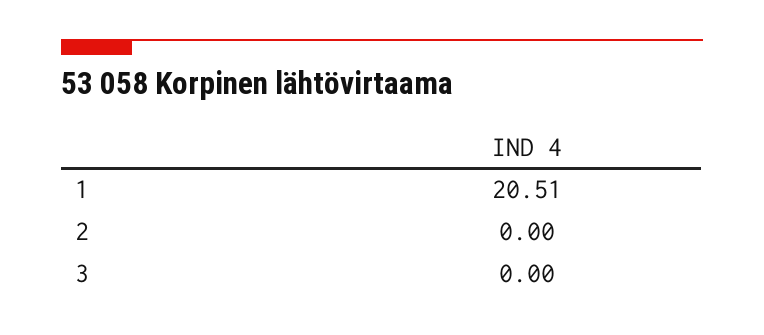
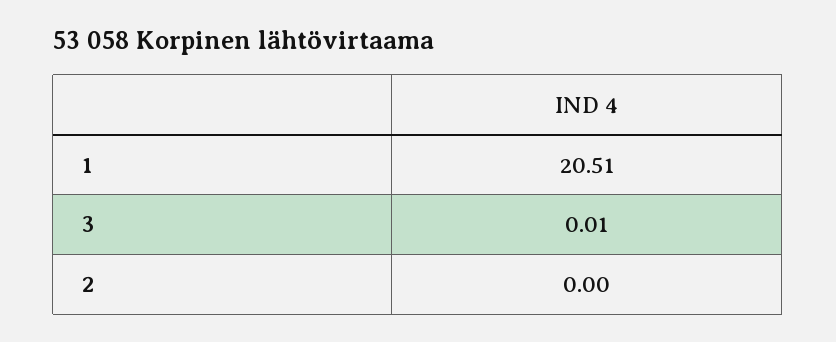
  {
    "1": 20.51,
    "2": 0,
-   "3": 0
+   "3": 0.01
  }

